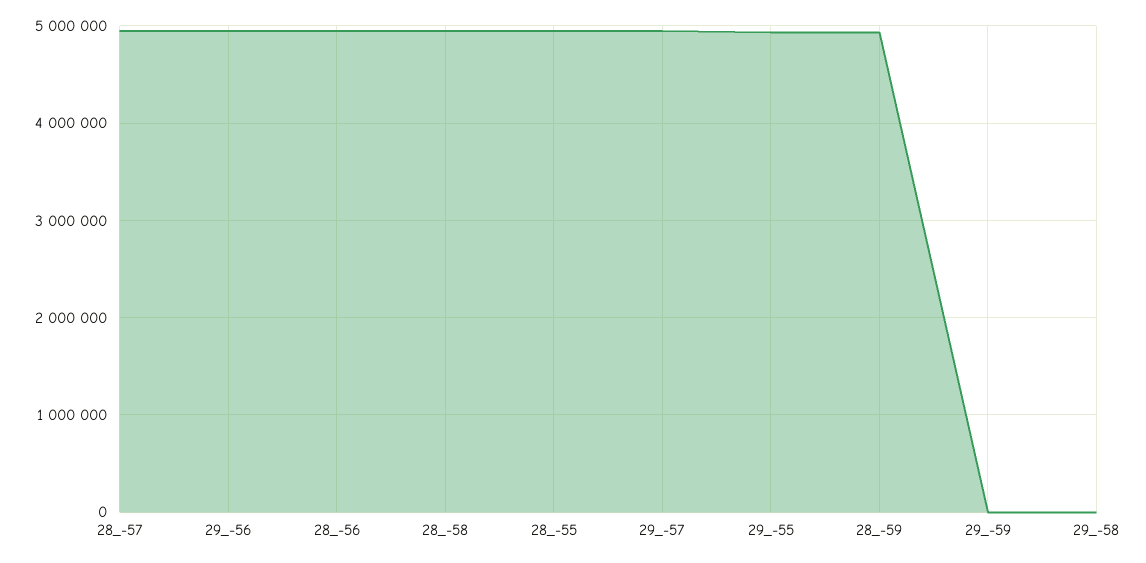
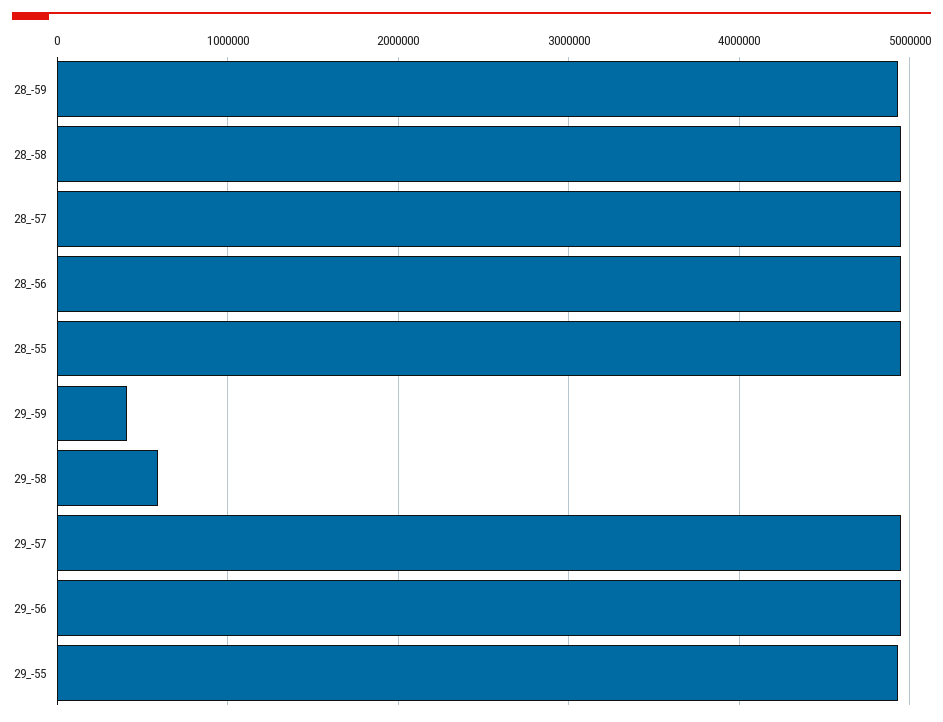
  {
    "28_-57": 4900000,
    "29_-56": 4900000,
    "28_-56": 4900000,
    "28_-58": 4900000,
    "28_-55": 4900000,
    "29_-57": 4900000,
    "29_-55": 4900000,
    "28_-59": 4900000,
-   "29_-59": 0,
+   "29_-59": 400000,
-   "29_-58": 0
+   "29_-58": 600000
  }

